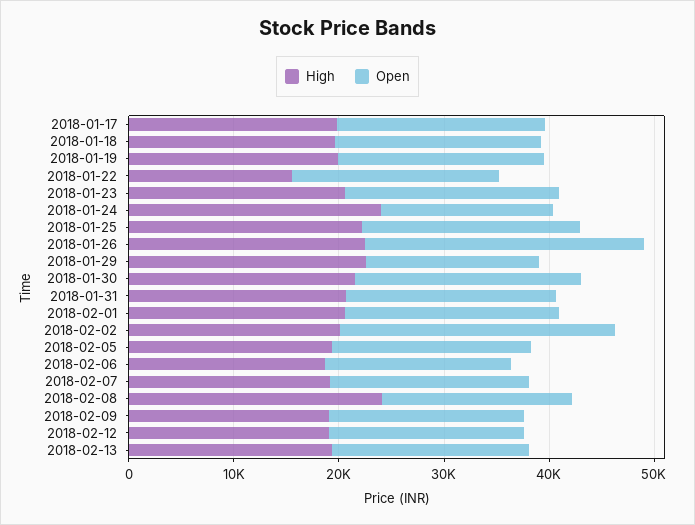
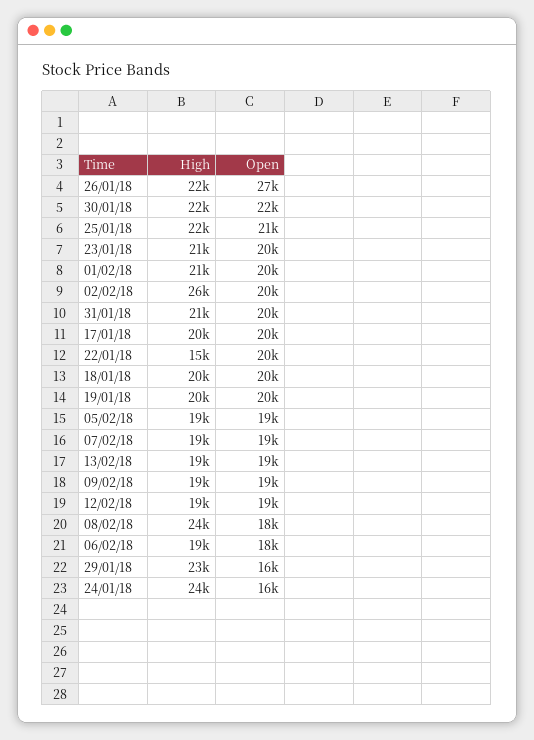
  {
    "High": {
      "2018-01-17": 20000,
      "2018-01-18": 20000,
      "2018-01-19": 20000,
      "2018-01-22": 15000,
      "2018-01-23": 21000,
      "2018-01-24": 24000,
      "2018-01-25": 22000,
      "2018-01-26": 22000,
      "2018-01-29": 23000,
      "2018-01-30": 22000,
      "2018-01-31": 21000,
      "2018-02-01": 21000,
-     "2018-02-02": 20000,
+     "2018-02-02": 26000,
      "2018-02-05": 19000,
      "2018-02-06": 19000,
      "2018-02-07": 19000,
      "2018-02-08": 24000,
      "2018-02-09": 19000,
      "2018-02-12": 19000,
      "2018-02-13": 19000
    },
    "Open": {
      "2018-01-17": 20000,
      "2018-01-18": 20000,
      "2018-01-19": 20000,
      "2018-01-22": 20000,
      "2018-01-23": 20000,
      "2018-01-24": 16000,
      "2018-01-25": 21000,
      "2018-01-26": 27000,
      "2018-01-29": 16000,
      "2018-01-30": 22000,
      "2018-01-31": 20000,
      "2018-02-01": 20000,
-     "2018-02-02": 26000,
+     "2018-02-02": 20000,
      "2018-02-05": 19000,
      "2018-02-06": 18000,
      "2018-02-07": 19000,
      "2018-02-08": 18000,
      "2018-02-09": 19000,
      "2018-02-12": 19000,
      "2018-02-13": 19000
    }
  }

